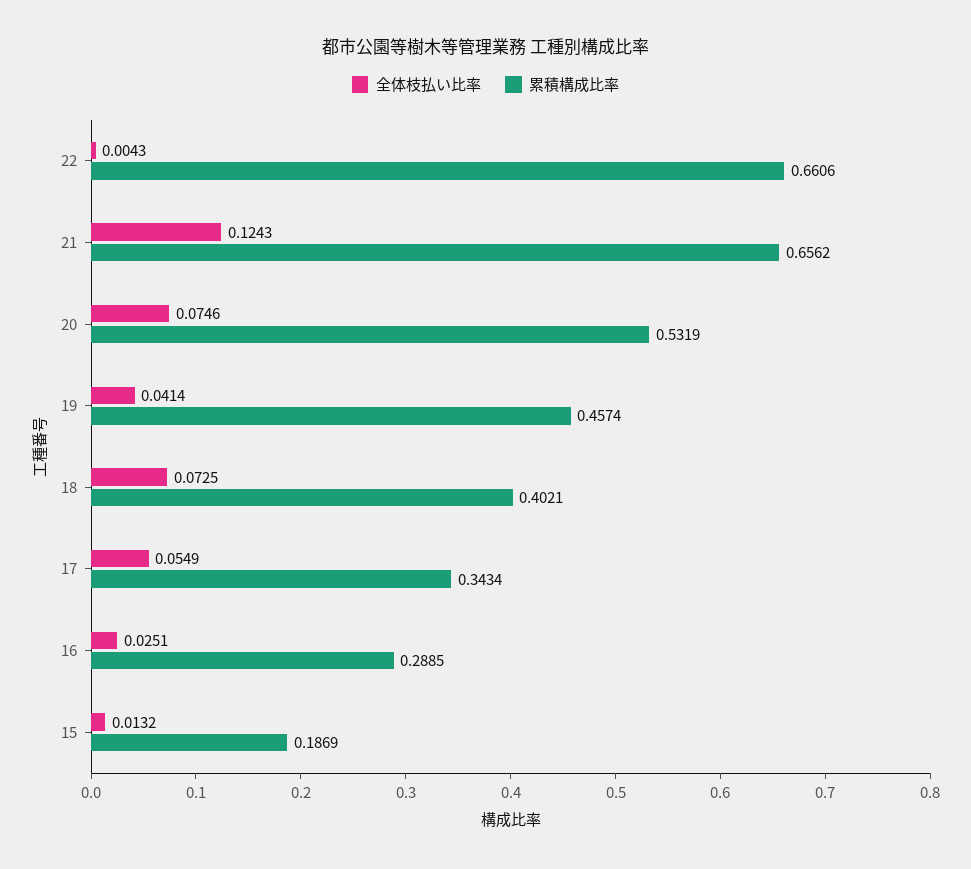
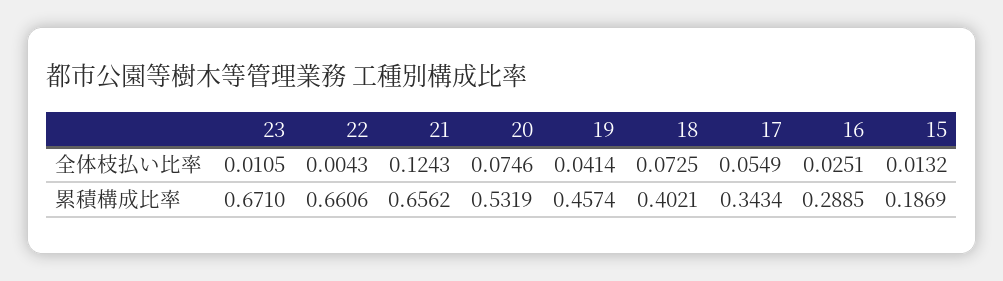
  {
    "全体枝払い比率": {
      "22": 0.0043,
      "21": 0.1243,
      "20": 0.0746,
      "19": 0.0414,
      "18": 0.0725,
      "17": 0.0549,
      "16": 0.0251,
-     "15": 0.0132
+     "15": 0.0132,
+     "23": 0.0105
    },
    "累積構成比率": {
      "22": 0.6606,
      "21": 0.6562,
      "20": 0.5319,
      "19": 0.4574,
      "18": 0.4021,
      "17": 0.3434,
      "16": 0.2885,
-     "15": 0.1869
+     "15": 0.1869,
+     "23": 0.671
    }
  }

